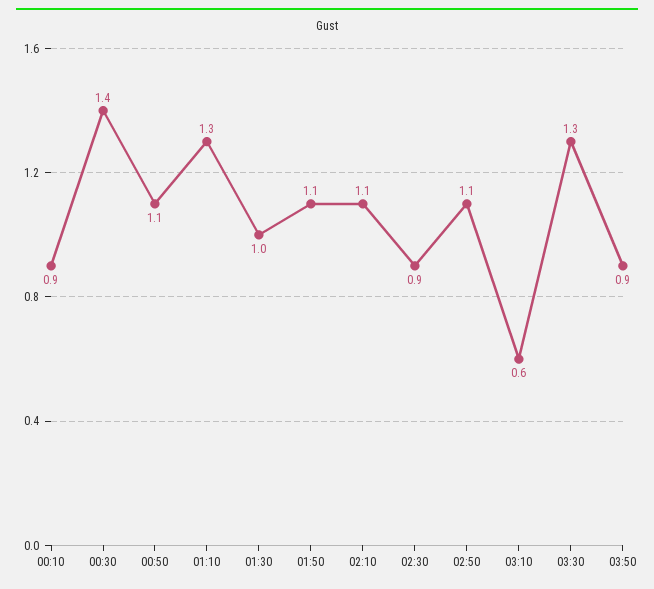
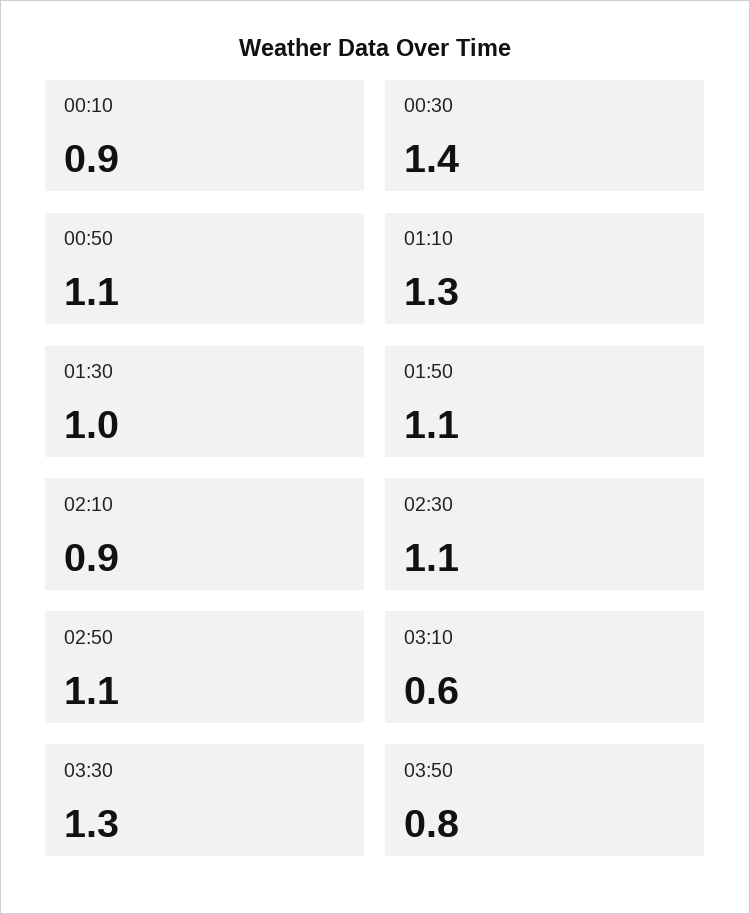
  {
    "00:10": 0.9,
    "00:30": 1.4,
    "00:50": 1.1,
    "01:10": 1.3,
    "01:30": 1,
    "01:50": 1.1,
-   "02:10": 1.1,
+   "02:10": 0.9,
-   "02:30": 0.9,
+   "02:30": 1.1,
    "02:50": 1.1,
    "03:10": 0.6,
    "03:30": 1.3,
-   "03:50": 0.9
+   "03:50": 0.8
  }

